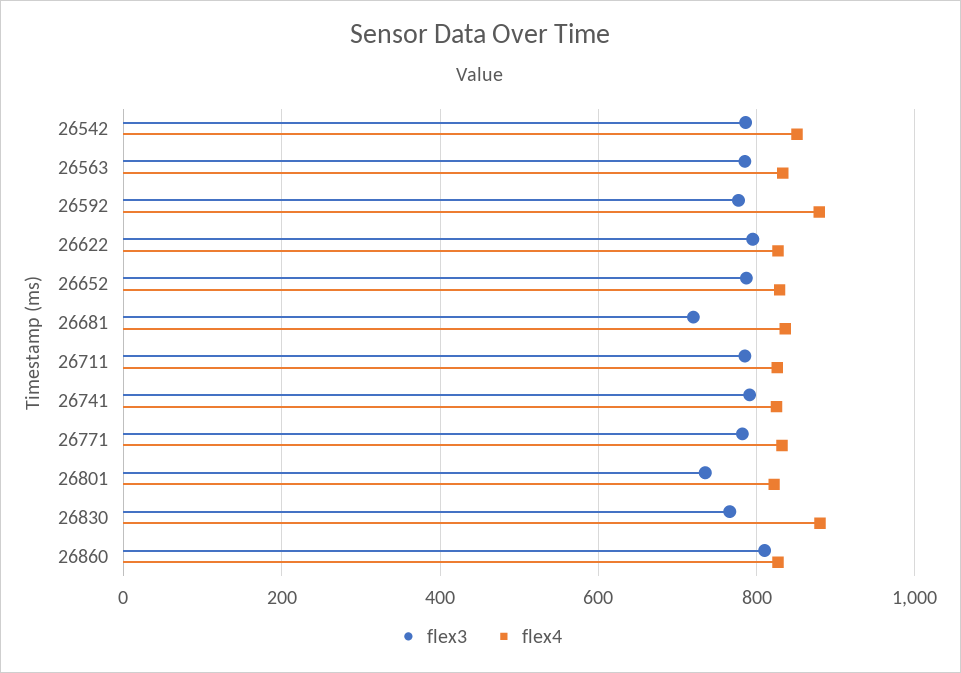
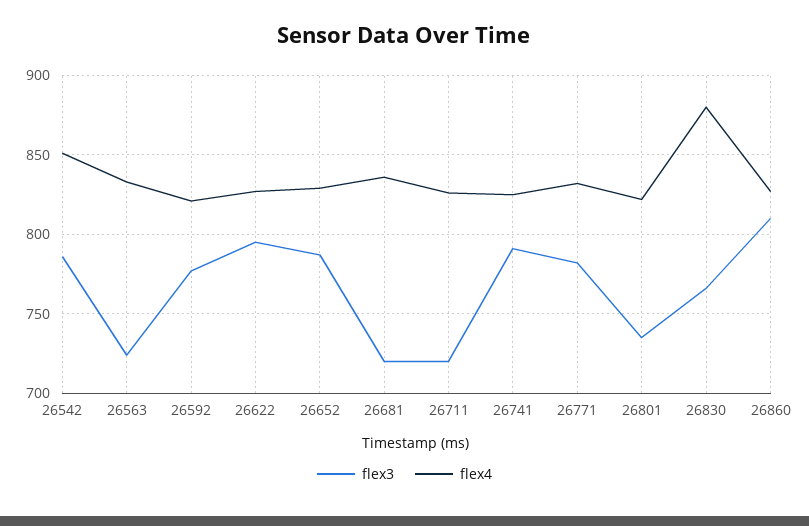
  {
    "flex3": {
      "26542": 785,
-     "26563": 780,
+     "26563": 725,
      "26592": 775,
      "26622": 795,
      "26652": 785,
      "26681": 720,
-     "26711": 780,
+     "26711": 720,
      "26741": 790,
      "26771": 780,
      "26801": 735,
      "26830": 765,
      "26860": 810
    },
    "flex4": {
      "26542": 850,
      "26563": 835,
-     "26592": 880,
+     "26592": 820,
      "26622": 825,
      "26652": 830,
      "26681": 835,
      "26711": 825,
      "26741": 825,
      "26771": 830,
      "26801": 820,
      "26830": 880,
      "26860": 825
    }
  }

